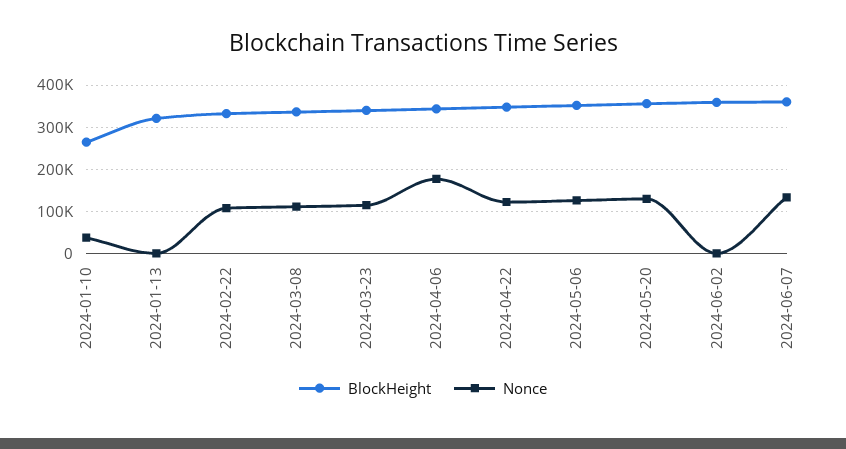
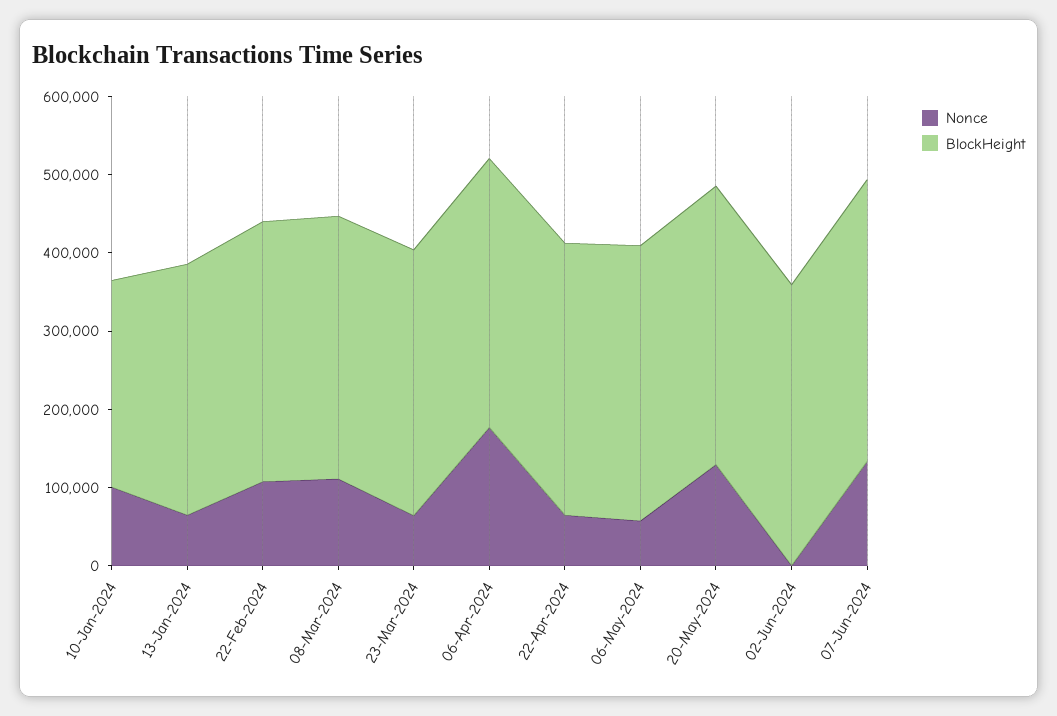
  {
    "BlockHeight": {
      "2024-01-10": 260000,
      "2024-01-13": 320000,
      "2024-02-22": 340000,
      "2024-03-08": 340000,
      "2024-03-23": 340000,
      "2024-04-06": 340000,
      "2024-04-22": 340000,
      "2024-05-06": 360000,
      "2024-05-20": 360000,
      "2024-06-02": 360000,
      "2024-06-07": 360000
    },
    "Nonce": {
-     "2024-01-10": 40000,
+     "2024-01-10": 100000,
-     "2024-01-13": 0,
+     "2024-01-13": 60000,
      "2024-02-22": 100000,
      "2024-03-08": 120000,
-     "2024-03-23": 120000,
+     "2024-03-23": 60000,
      "2024-04-06": 180000,
-     "2024-04-22": 120000,
+     "2024-04-22": 60000,
-     "2024-05-06": 120000,
+     "2024-05-06": 60000,
      "2024-05-20": 120000,
      "2024-06-02": 0,
      "2024-06-07": 140000
    }
  }

